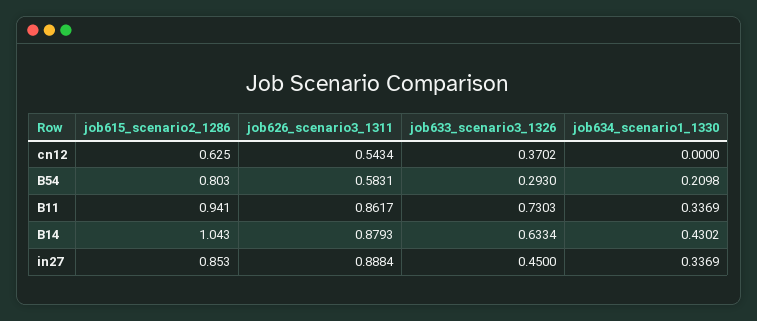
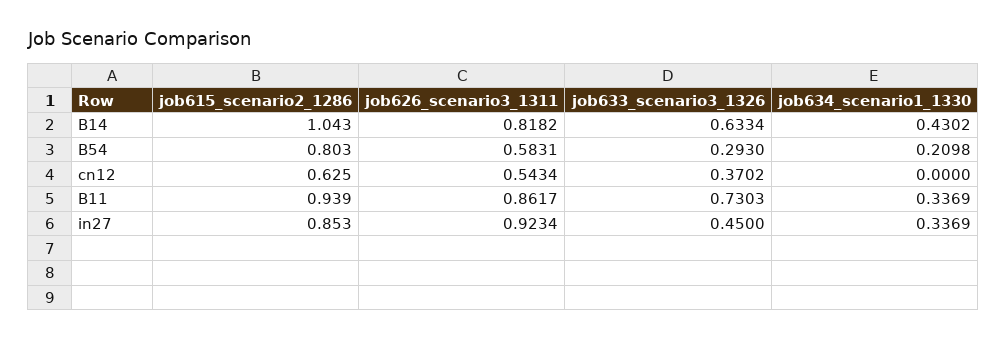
  {
    "job615_scenario2_1286": {
      "cn12": 0.625,
      "B54": 0.803,
-     "B11": 0.941,
+     "B11": 0.939,
      "B14": 1.043,
      "in27": 0.853
    },
    "job626_scenario3_1311": {
      "cn12": 0.5434,
      "B54": 0.5831,
      "B11": 0.8617,
-     "B14": 0.8793,
+     "B14": 0.8182,
-     "in27": 0.8884
+     "in27": 0.9234
    },
    "job633_scenario3_1326": {
      "cn12": 0.3702,
      "B54": 0.293,
      "B11": 0.7303,
      "B14": 0.6334,
      "in27": 0.45
    },
    "job634_scenario1_1330": {
      "cn12": 0,
      "B54": 0.2098,
      "B11": 0.3369,
      "B14": 0.4302,
      "in27": 0.3369
    }
  }

